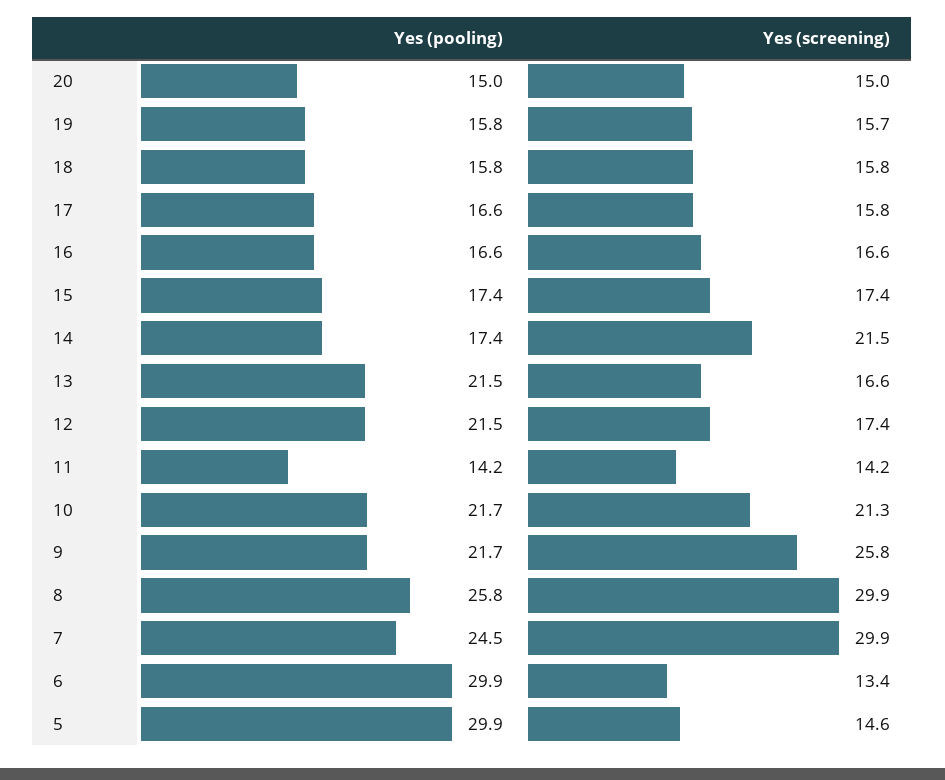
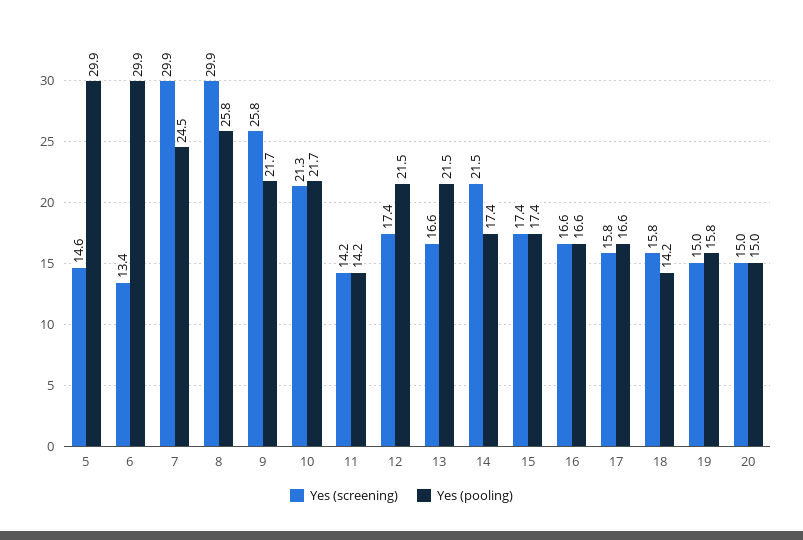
  {
    "Yes (pooling)": {
      "20": 15,
      "19": 15.8,
-     "18": 15.8,
+     "18": 14.2,
      "17": 16.6,
      "16": 16.6,
      "15": 17.4,
      "14": 17.4,
      "13": 21.5,
      "12": 21.5,
      "11": 14.2,
      "10": 21.7,
      "9": 21.7,
      "8": 25.8,
      "7": 24.5,
      "6": 29.9,
      "5": 29.9
    },
    "Yes (screening)": {
      "20": 15,
-     "19": 15.7,
+     "19": 15,
      "18": 15.8,
      "17": 15.8,
      "16": 16.6,
      "15": 17.4,
      "14": 21.5,
      "13": 16.6,
      "12": 17.4,
      "11": 14.2,
      "10": 21.3,
      "9": 25.8,
      "8": 29.9,
      "7": 29.9,
      "6": 13.4,
      "5": 14.6
    }
  }

